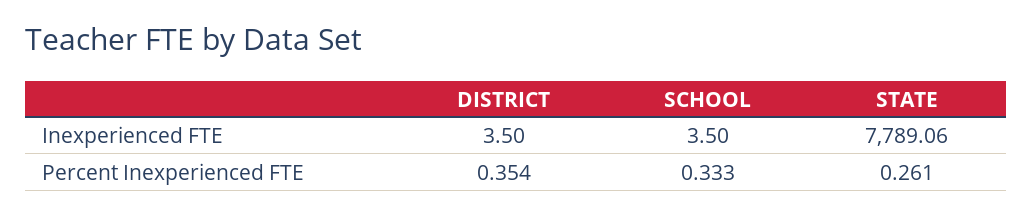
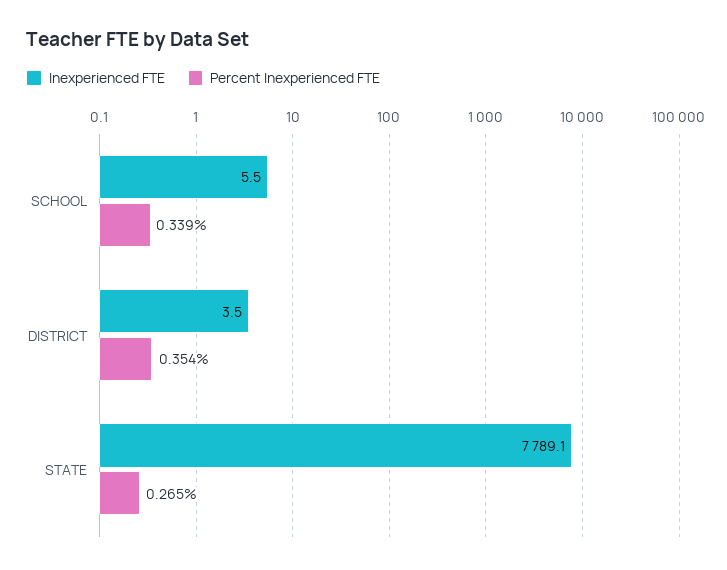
  {
    "Inexperienced FTE": {
      "DISTRICT": 3.5,
-     "SCHOOL": 3.5,
+     "SCHOOL": 5.5,
      "STATE": 7789.06
    },
    "Percent Inexperienced FTE": {
      "DISTRICT": 0.354,
-     "SCHOOL": 0.333,
+     "SCHOOL": 0.339,
-     "STATE": 0.261
+     "STATE": 0.265
    }
  }

